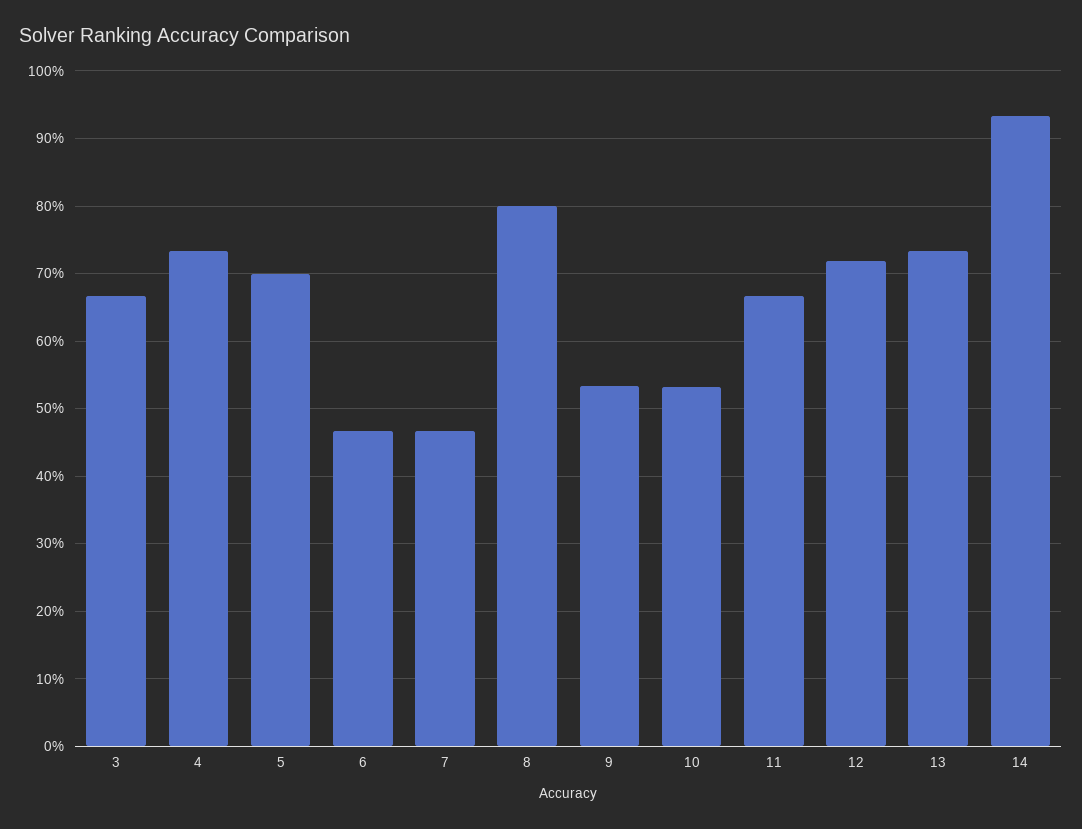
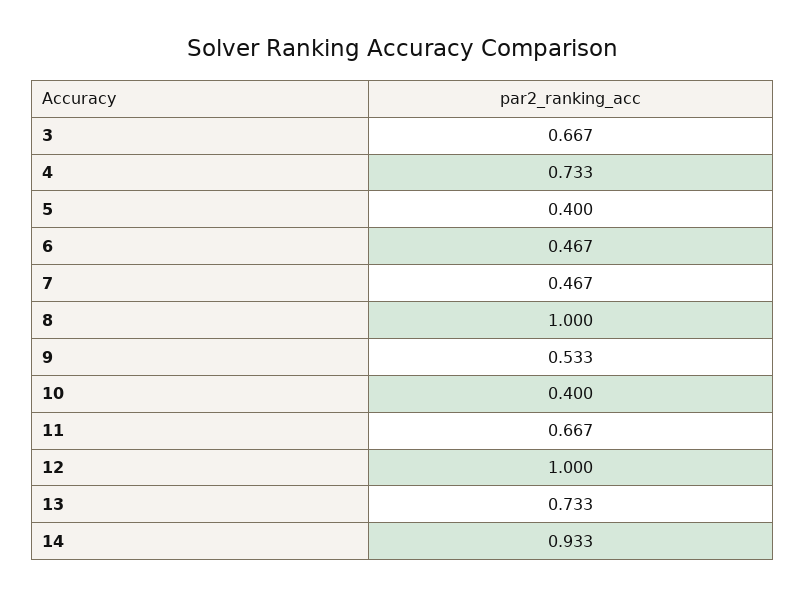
  {
    "3": 0.667,
    "4": 0.733,
-   "5": 0.7,
+   "5": 0.4,
    "6": 0.467,
    "7": 0.467,
-   "8": 0.8,
+   "8": 1,
    "9": 0.533,
-   "10": 0.53,
+   "10": 0.4,
    "11": 0.667,
-   "12": 0.72,
+   "12": 1,
    "13": 0.733,
    "14": 0.933
  }

